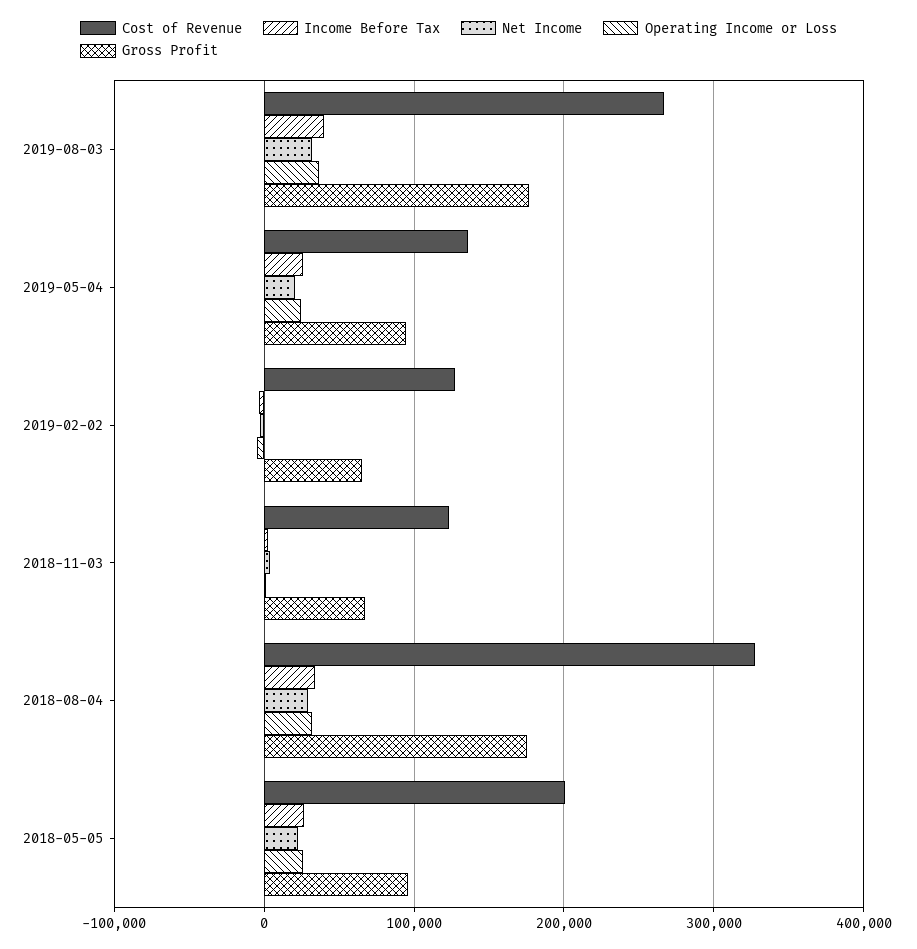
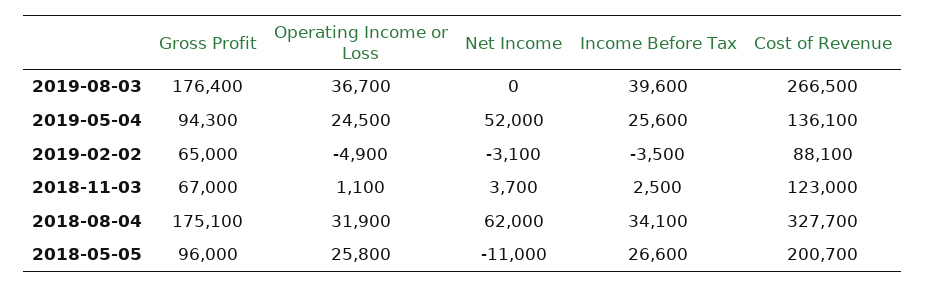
  {
    "Cost of Revenue": {
      "2019-08-03": 266500,
      "2019-05-04": 136100,
-     "2019-02-02": 130000,
+     "2019-02-02": 88100,
      "2018-11-03": 123000,
      "2018-08-04": 327700,
      "2018-05-05": 200700
    },
    "Income Before Tax": {
      "2019-08-03": 39600,
      "2019-05-04": 25600,
      "2019-02-02": -3500,
      "2018-11-03": 2500,
      "2018-08-04": 34100,
      "2018-05-05": 26600
    },
    "Net Income": {
-     "2019-08-03": 30000,
+     "2019-08-03": 0,
-     "2019-05-04": 20000,
+     "2019-05-04": 52000,
      "2019-02-02": -3100,
      "2018-11-03": 3700,
-     "2018-08-04": 30000,
+     "2018-08-04": 62000,
-     "2018-05-05": 20000
+     "2018-05-05": -11000
    },
    "Operating Income or Loss": {
      "2019-08-03": 36700,
      "2019-05-04": 24500,
      "2019-02-02": -4900,
      "2018-11-03": 1100,
      "2018-08-04": 31900,
      "2018-05-05": 25800
    },
    "Gross Profit": {
      "2019-08-03": 176400,
      "2019-05-04": 94300,
      "2019-02-02": 65000,
      "2018-11-03": 67000,
      "2018-08-04": 175100,
      "2018-05-05": 96000
    }
  }

